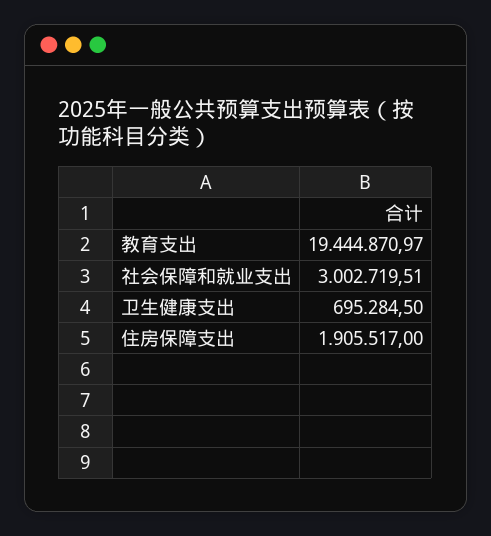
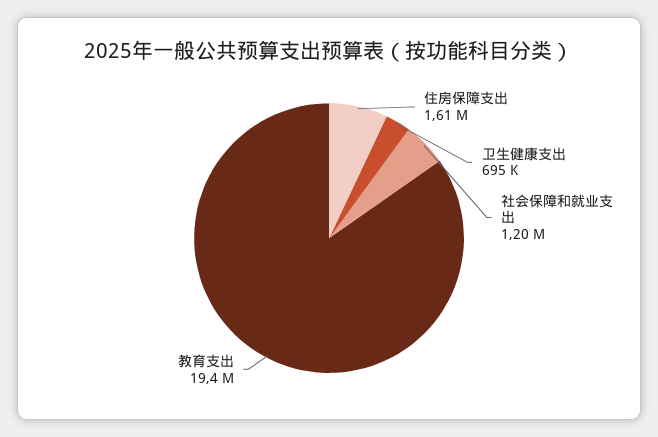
  {
    "教育支出": 19444870.97,
-   "社会保障和就业支出": 3002719.51,
+   "社会保障和就业支出": 1200000,
    "卫生健康支出": 695284.5,
-   "住房保障支出": 1905517
+   "住房保障支出": 1610000
  }

